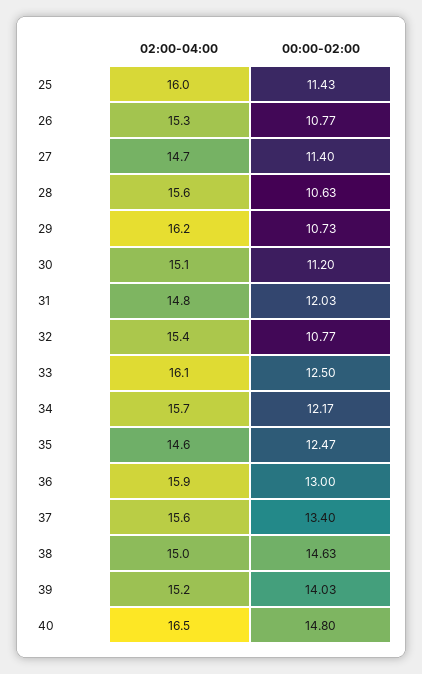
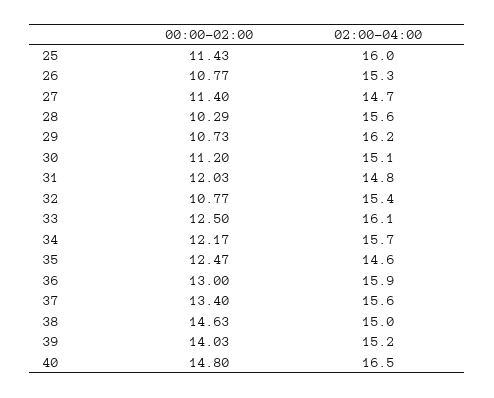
  {
    "02:00-04:00": {
      "25": 16,
      "26": 15.3,
      "27": 14.7,
      "28": 15.6,
      "29": 16.2,
      "30": 15.1,
      "31": 14.8,
      "32": 15.4,
      "33": 16.1,
      "34": 15.7,
      "35": 14.6,
      "36": 15.9,
      "37": 15.6,
      "38": 15,
      "39": 15.2,
      "40": 16.5
    },
    "00:00-02:00": {
      "25": 11.43,
      "26": 10.77,
      "27": 11.4,
-     "28": 10.63,
+     "28": 10.29,
      "29": 10.73,
      "30": 11.2,
      "31": 12.03,
      "32": 10.77,
      "33": 12.5,
      "34": 12.17,
      "35": 12.47,
      "36": 13,
      "37": 13.4,
      "38": 14.63,
      "39": 14.03,
      "40": 14.8
    }
  }

